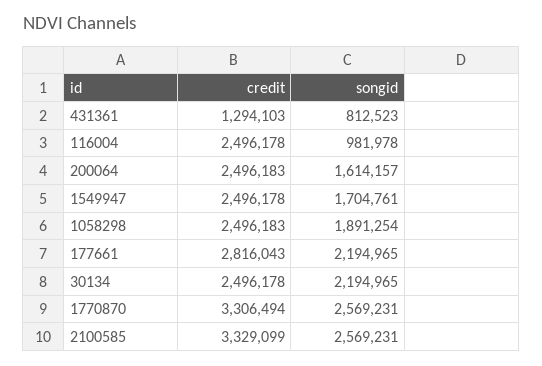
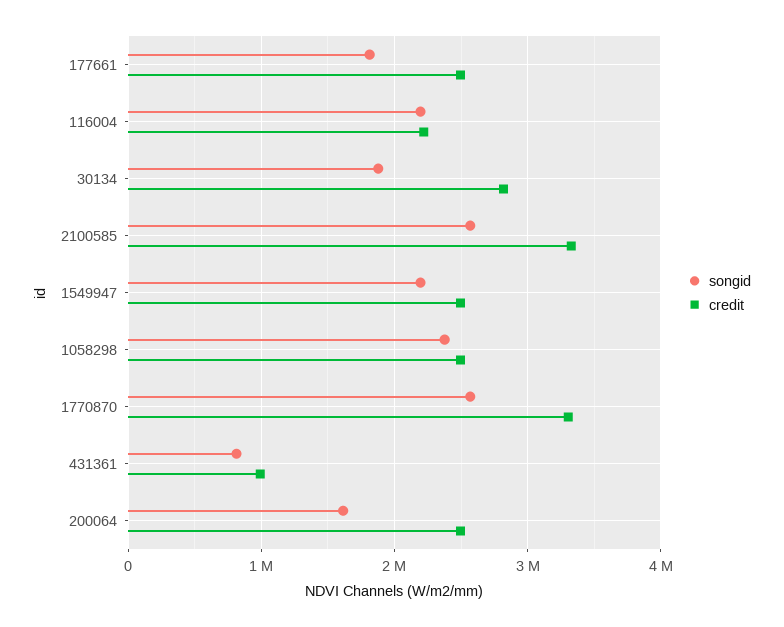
  {
    "credit": {
-     "431361": 1294103,
+     "431361": 1000000,
-     "116004": 2496178,
+     "116004": 2200000,
      "200064": 2496183,
      "1549947": 2496178,
      "1058298": 2496183,
-     "177661": 2816043,
+     "177661": 2500000,
-     "30134": 2496178,
+     "30134": 2800000,
      "1770870": 3306494,
      "2100585": 3329099
    },
    "songid": {
      "431361": 812523,
-     "116004": 981978,
+     "116004": 2200000,
      "200064": 1614157,
-     "1549947": 1704761,
+     "1549947": 2200000,
-     "1058298": 1891254,
+     "1058298": 2400000,
-     "177661": 2194965,
+     "177661": 1800000,
-     "30134": 2194965,
+     "30134": 1900000,
      "1770870": 2569231,
      "2100585": 2569231
    }
  }

